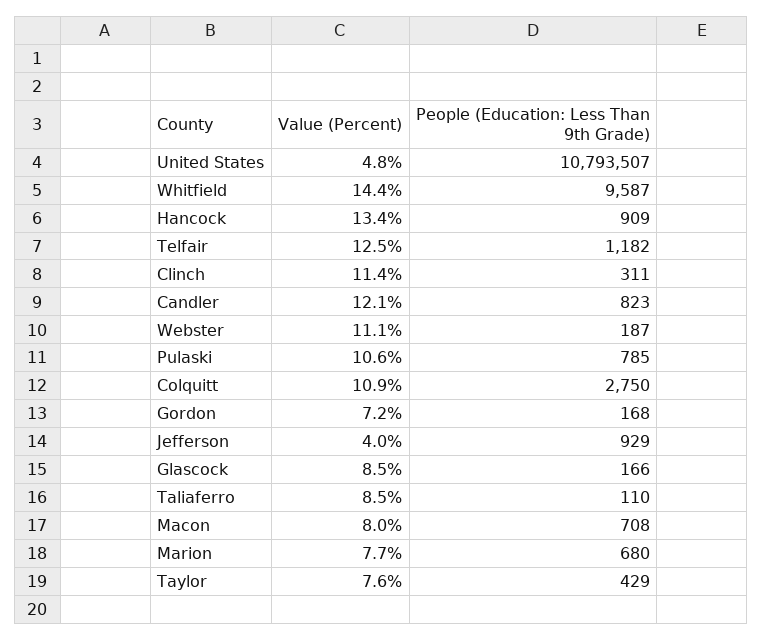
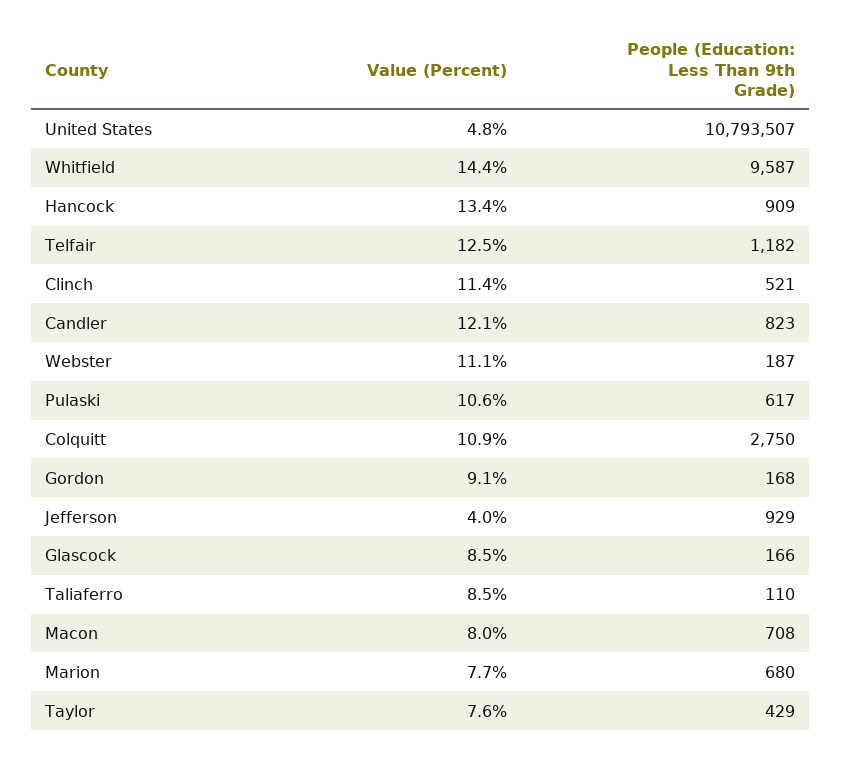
  {
    "Value (Percent)": {
      "United States": 4.8,
      "Whitfield": 14.4,
      "Hancock": 13.4,
      "Telfair": 12.5,
      "Clinch": 11.4,
      "Candler": 12.1,
      "Webster": 11.1,
      "Pulaski": 10.6,
      "Colquitt": 10.9,
-     "Gordon": 7.2,
+     "Gordon": 9.1,
      "Jefferson": 4,
      "Glascock": 8.5,
      "Taliaferro": 8.5,
      "Macon": 8,
      "Marion": 7.7,
      "Taylor": 7.6
    },
    "People (Education: Less Than 9th Grade)": {
      "United States": 10793507,
      "Whitfield": 9587,
      "Hancock": 909,
      "Telfair": 1182,
-     "Clinch": 311,
+     "Clinch": 521,
      "Candler": 823,
      "Webster": 187,
-     "Pulaski": 785,
+     "Pulaski": 617,
      "Colquitt": 2750,
      "Gordon": 168,
      "Jefferson": 929,
      "Glascock": 166,
      "Taliaferro": 110,
      "Macon": 708,
      "Marion": 680,
      "Taylor": 429
    }
  }

